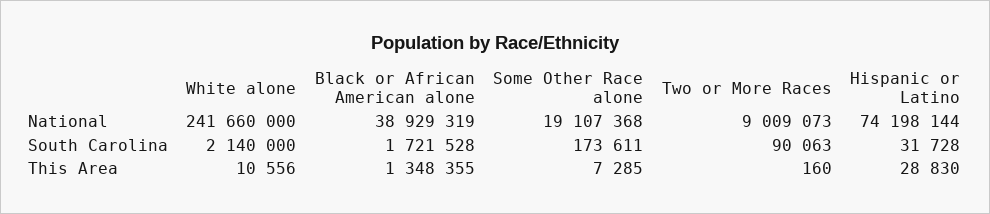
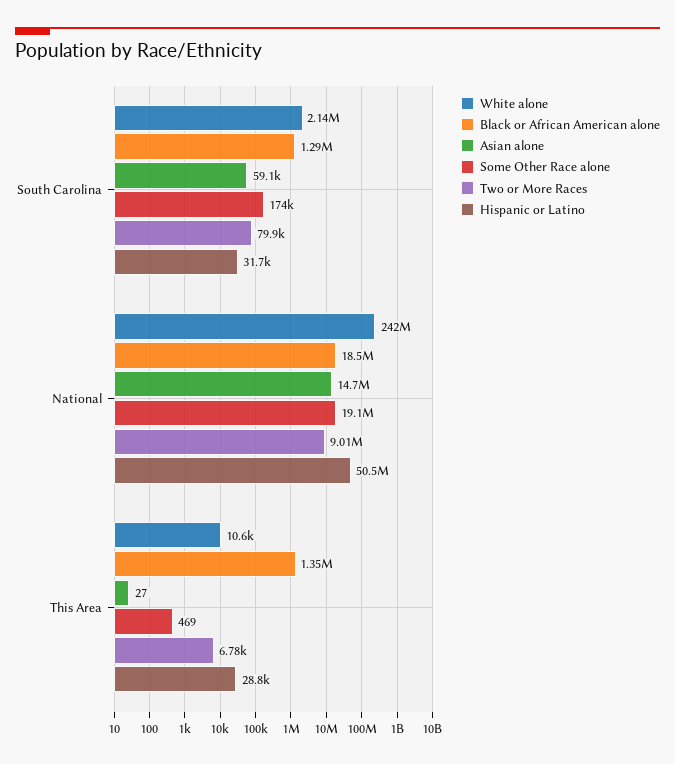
  {
    "White alone": {
      "National": 241660000,
      "South Carolina": 2140000,
      "This Area": 10556
    },
    "Black or African American alone": {
-     "National": 38929319,
+     "National": 18500000,
-     "South Carolina": 1721528,
+     "South Carolina": 1290000,
      "This Area": 1348355
    },
    "Some Other Race alone": {
      "National": 19107368,
      "South Carolina": 173611,
-     "This Area": 7285
+     "This Area": 469
    },
    "Two or More Races": {
      "National": 9009073,
-     "South Carolina": 90063,
+     "South Carolina": 79900,
-     "This Area": 160
+     "This Area": 6780
    },
    "Hispanic or Latino": {
-     "National": 74198144,
+     "National": 50500000,
      "South Carolina": 31728,
      "This Area": 28830
-   }
+   },
+   "Asian alone": {
+     "South Carolina": 59100,
+     "National": 14700000,
+     "This Area": 27
+   }
  }

